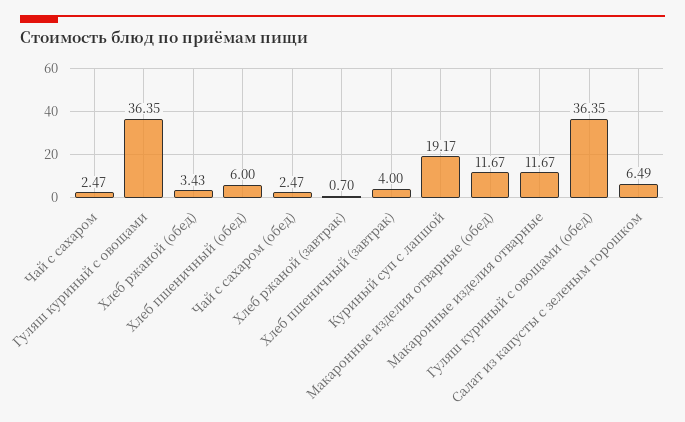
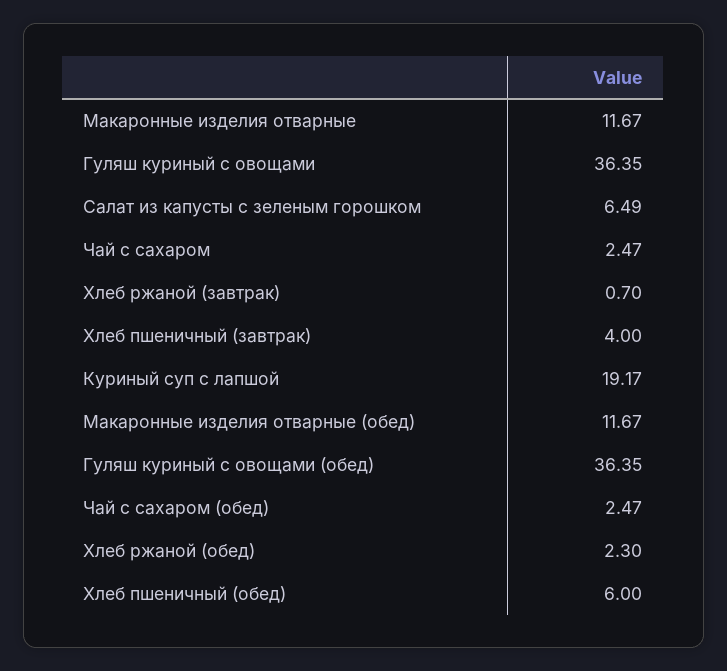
  {
    "Чай с сахаром": 2.47,
    "Гуляш куриный с овощами": 36.35,
-   "Хлеб ржаной (обед)": 3.43,
+   "Хлеб ржаной (обед)": 2.3,
    "Хлеб пшеничный (обед)": 6,
    "Чай с сахаром (обед)": 2.47,
    "Хлеб ржаной (завтрак)": 0.7,
    "Хлеб пшеничный (завтрак)": 4,
    "Куриный суп с лапшой": 19.17,
    "Макаронные изделия отварные (обед)": 11.67,
    "Макаронные изделия отварные": 11.67,
    "Гуляш куриный с овощами (обед)": 36.35,
    "Салат из капусты с зеленым горошком": 6.49
  }

